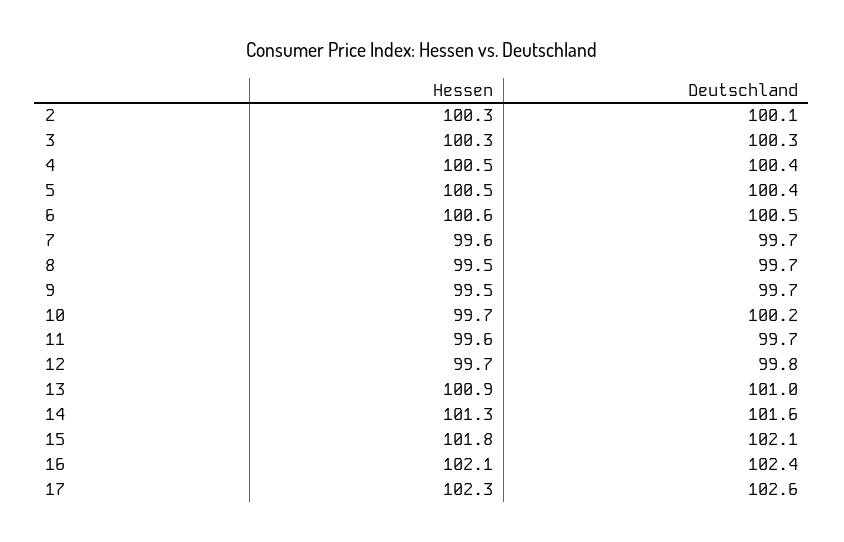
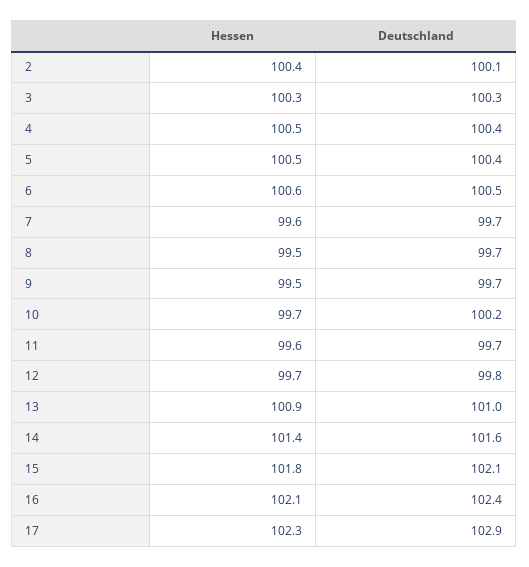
  {
    "Hessen": {
-     "2": 100.3,
+     "2": 100.4,
      "3": 100.3,
      "4": 100.5,
      "5": 100.5,
      "6": 100.6,
      "7": 99.6,
      "8": 99.5,
      "9": 99.5,
      "10": 99.7,
      "11": 99.6,
      "12": 99.7,
      "13": 100.9,
-     "14": 101.3,
+     "14": 101.4,
      "15": 101.8,
      "16": 102.1,
      "17": 102.3
    },
    "Deutschland": {
      "2": 100.1,
      "3": 100.3,
      "4": 100.4,
      "5": 100.4,
      "6": 100.5,
      "7": 99.7,
      "8": 99.7,
      "9": 99.7,
      "10": 100.2,
      "11": 99.7,
      "12": 99.8,
      "13": 101,
      "14": 101.6,
      "15": 102.1,
      "16": 102.4,
-     "17": 102.6
+     "17": 102.9
    }
  }

